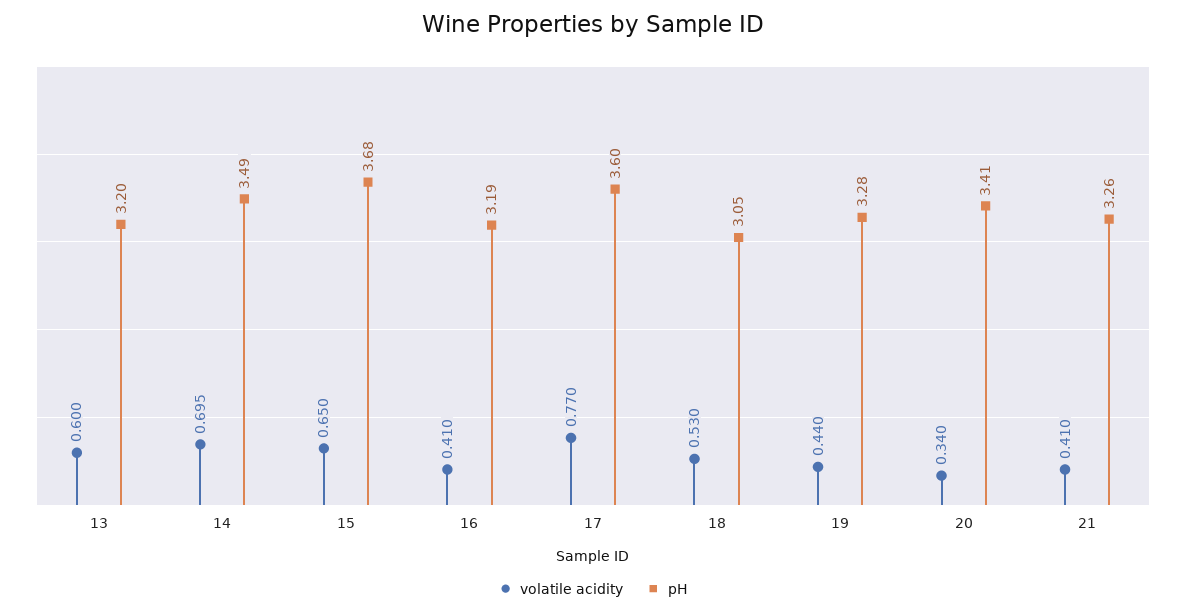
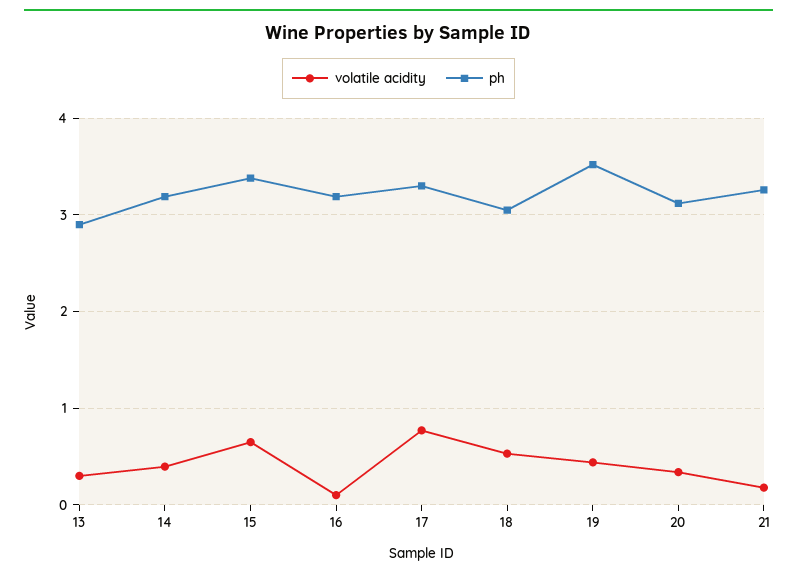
  {
    "volatile acidity": {
-     "13": 0.6,
+     "13": 0.3,
-     "14": 0.695,
+     "14": 0.4,
      "15": 0.65,
-     "16": 0.41,
+     "16": 0.1,
      "17": 0.77,
      "18": 0.53,
      "19": 0.44,
      "20": 0.34,
-     "21": 0.41
+     "21": 0.2
    },
    "pH": {
-     "13": 3.2,
+     "13": 2.9,
-     "14": 3.49,
+     "14": 3.2,
-     "15": 3.68,
+     "15": 3.4,
      "16": 3.19,
-     "17": 3.6,
+     "17": 3.3,
      "18": 3.05,
-     "19": 3.28,
+     "19": 3.5,
-     "20": 3.41,
+     "20": 3.1,
      "21": 3.26
    }
  }

